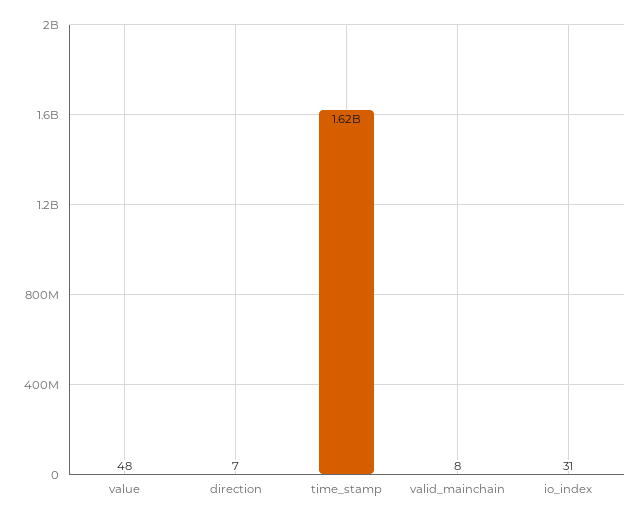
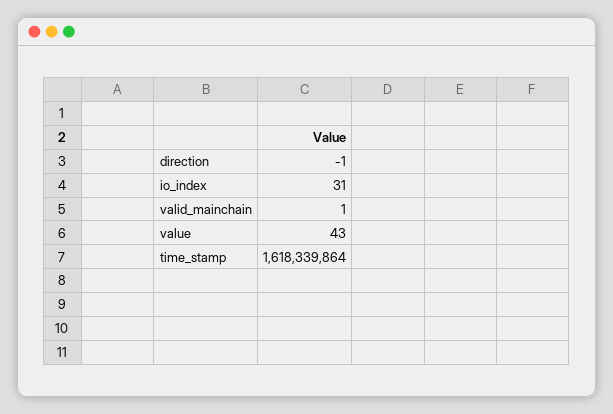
  {
-   "value": 48,
+   "value": 43,
-   "direction": 7,
+   "direction": -1,
    "time_stamp": 1618339864,
-   "valid_mainchain": 8,
+   "valid_mainchain": 1,
    "io_index": 31
  }

